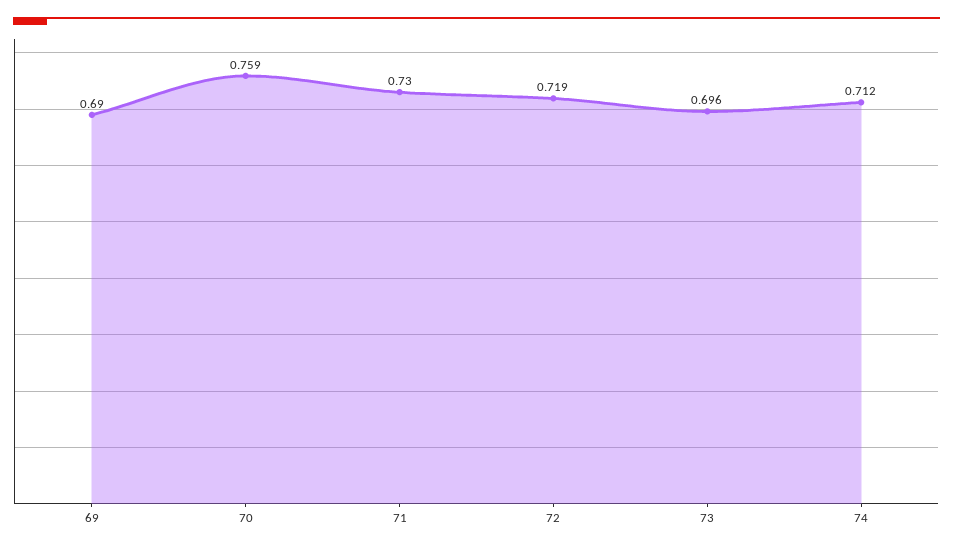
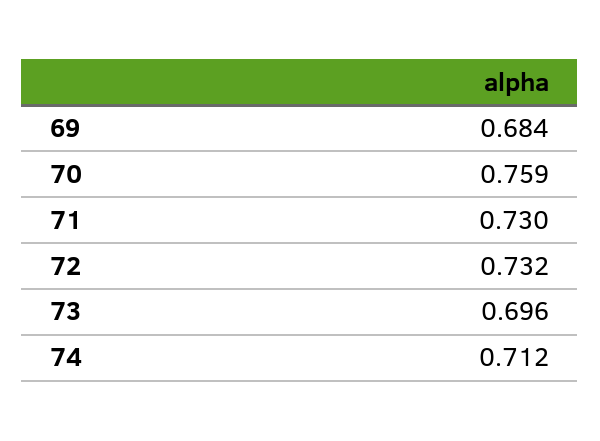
  {
-   "69": 0.69,
+   "69": 0.684,
    "70": 0.759,
    "71": 0.73,
-   "72": 0.719,
+   "72": 0.732,
    "73": 0.696,
    "74": 0.712
  }

